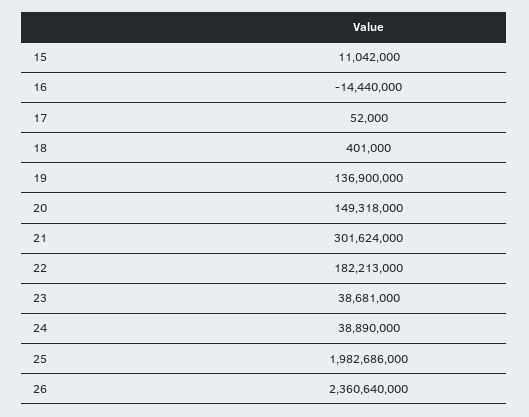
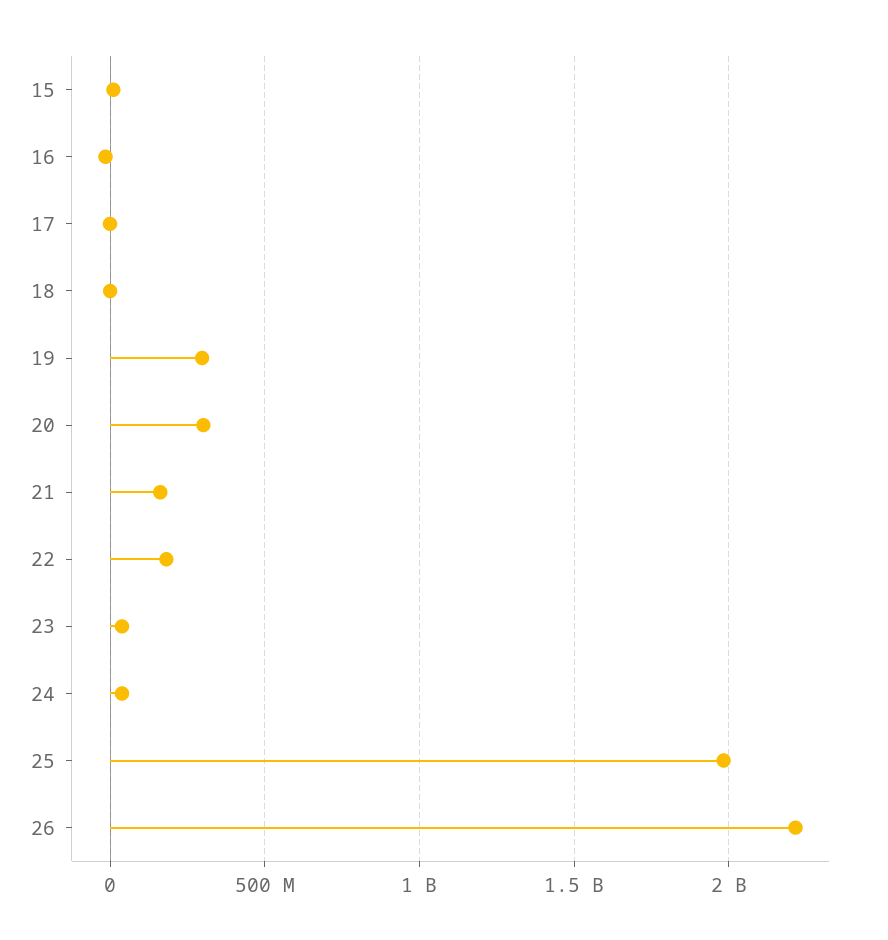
  {
    "15": 11042000,
    "16": -14440000,
    "17": 52000,
    "18": 401000,
-   "19": 136900000,
+   "19": 300000000,
-   "20": 149318000,
+   "20": 300000000,
-   "21": 301624000,
+   "21": 150000000,
    "22": 182213000,
    "23": 38681000,
    "24": 38890000,
    "25": 1982686000,
-   "26": 2360640000
+   "26": 2200000000
  }

